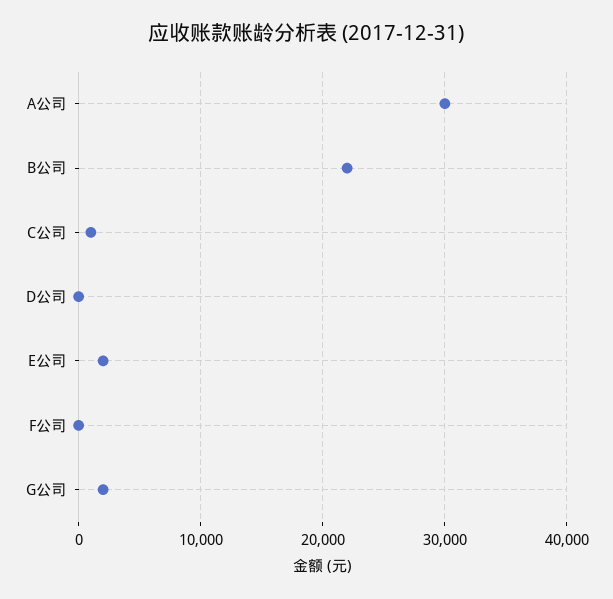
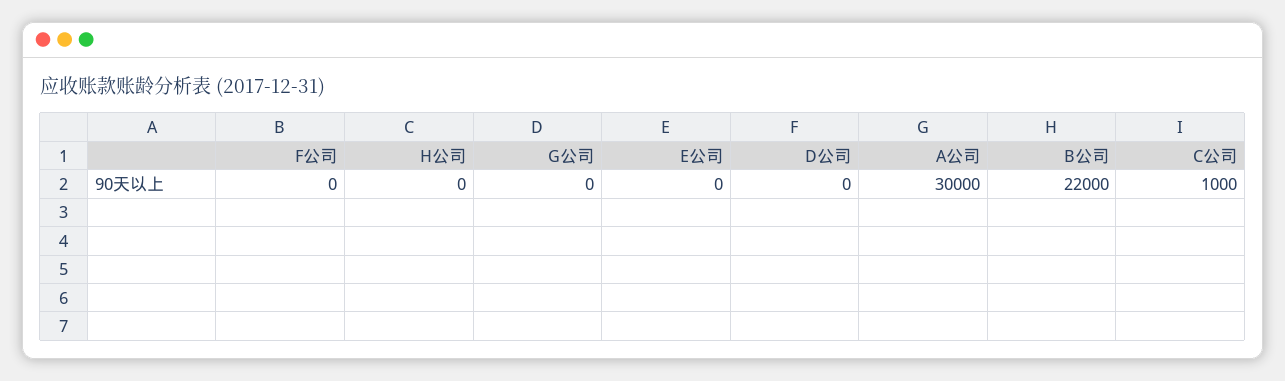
  {
    "A公司": 30000,
    "B公司": 22000,
    "C公司": 1000,
    "D公司": 0,
-   "E公司": 2000,
+   "E公司": 0,
    "F公司": 0,
-   "G公司": 2000
+   "G公司": 0,
+   "H公司": 0
  }

